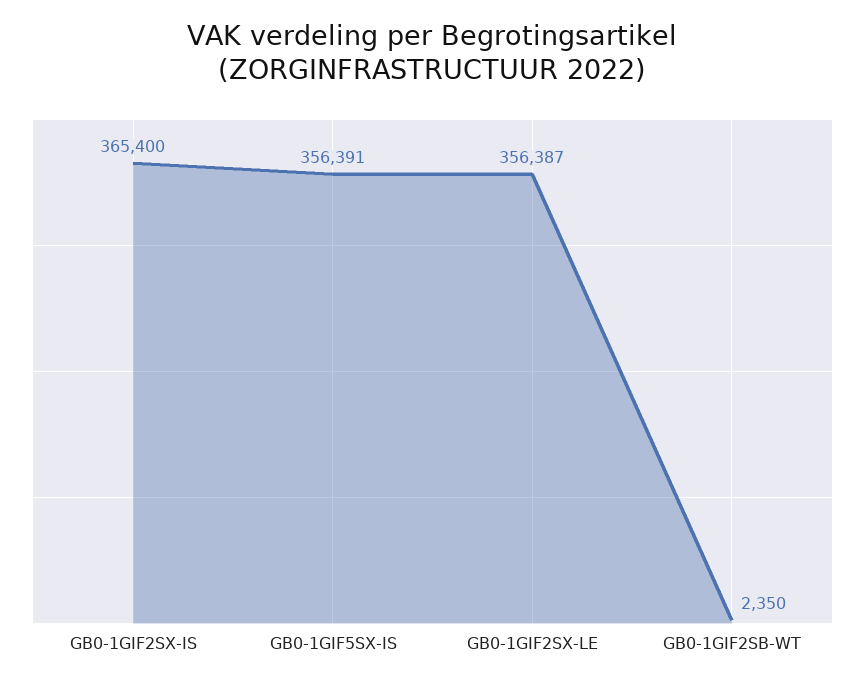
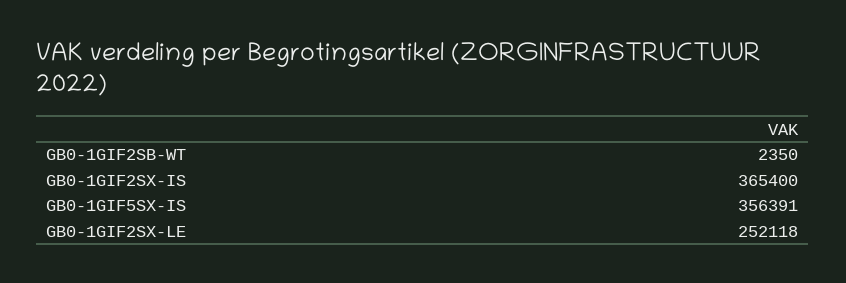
  {
    "GB0-1GIF2SX-IS": 365400,
    "GB0-1GIF5SX-IS": 356391,
-   "GB0-1GIF2SX-LE": 356387,
+   "GB0-1GIF2SX-LE": 252118,
    "GB0-1GIF2SB-WT": 2350
  }

